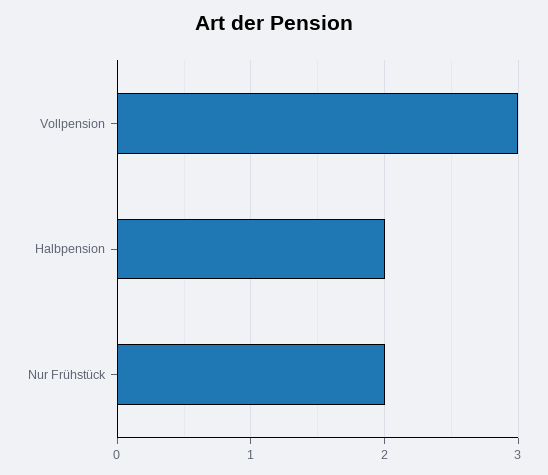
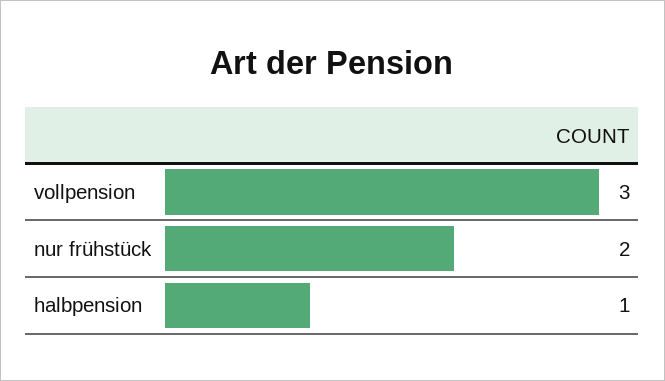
  {
    "Vollpension": 3,
-   "Halbpension": 2,
+   "Halbpension": 1,
    "Nur Frühstück": 2
  }

